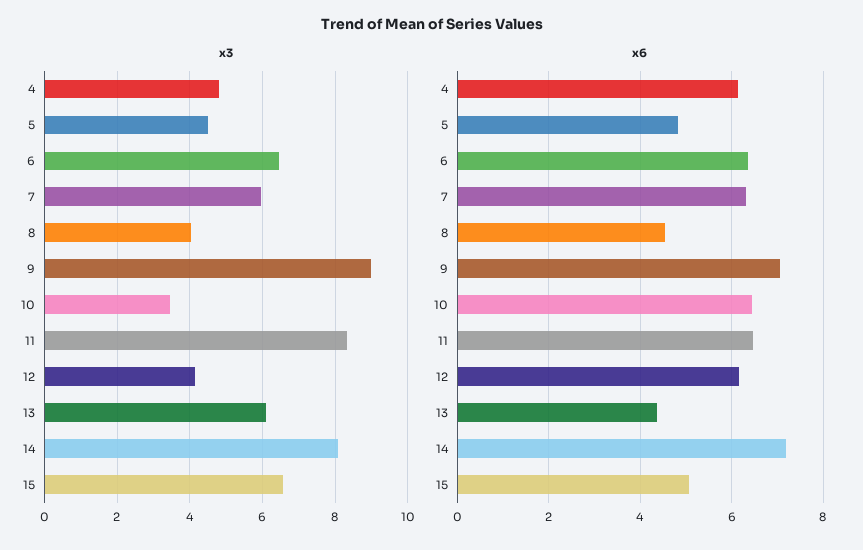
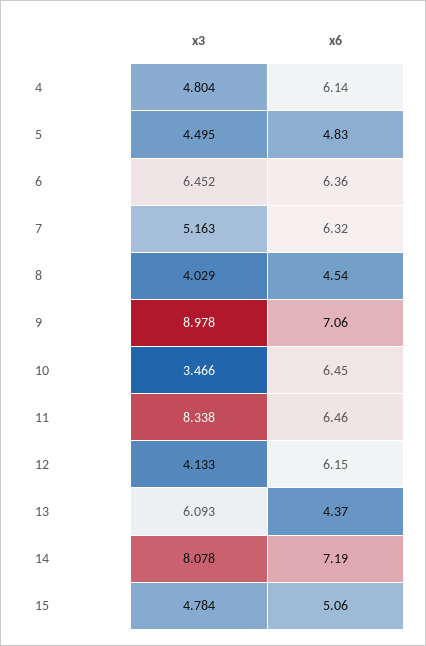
  {
    "x3": {
      "4": 4.804,
      "5": 4.495,
      "6": 6.452,
-     "7": 6,
+     "7": 5.163,
      "8": 4.029,
      "9": 8.978,
      "10": 3.466,
      "11": 8.338,
      "12": 4.133,
      "13": 6.093,
      "14": 8.078,
-     "15": 6.6
+     "15": 4.784
    },
    "x6": {
      "4": 6.14,
      "5": 4.83,
      "6": 6.36,
      "7": 6.32,
      "8": 4.54,
      "9": 7.06,
      "10": 6.45,
      "11": 6.46,
      "12": 6.15,
      "13": 4.37,
      "14": 7.19,
      "15": 5.06
    }
  }

